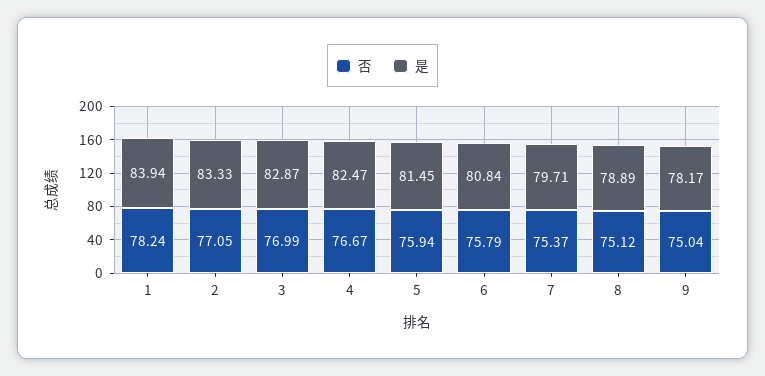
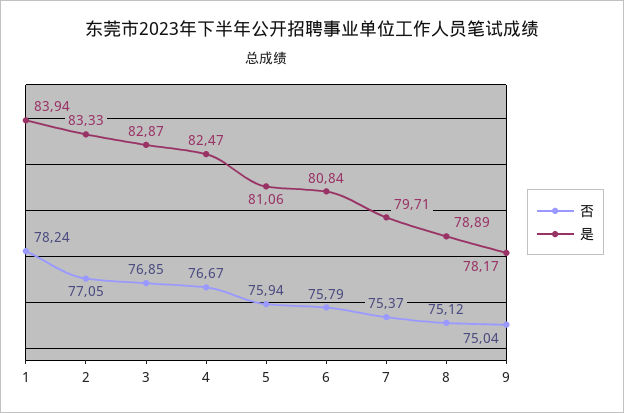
  {
    "否": {
      "1": 78.24,
      "2": 77.05,
-     "3": 76.99,
+     "3": 76.85,
      "4": 76.67,
      "5": 75.94,
      "6": 75.79,
      "7": 75.37,
      "8": 75.12,
      "9": 75.04
    },
    "是": {
      "1": 83.94,
      "2": 83.33,
      "3": 82.87,
      "4": 82.47,
-     "5": 81.45,
+     "5": 81.06,
      "6": 80.84,
      "7": 79.71,
      "8": 78.89,
      "9": 78.17
    }
  }

